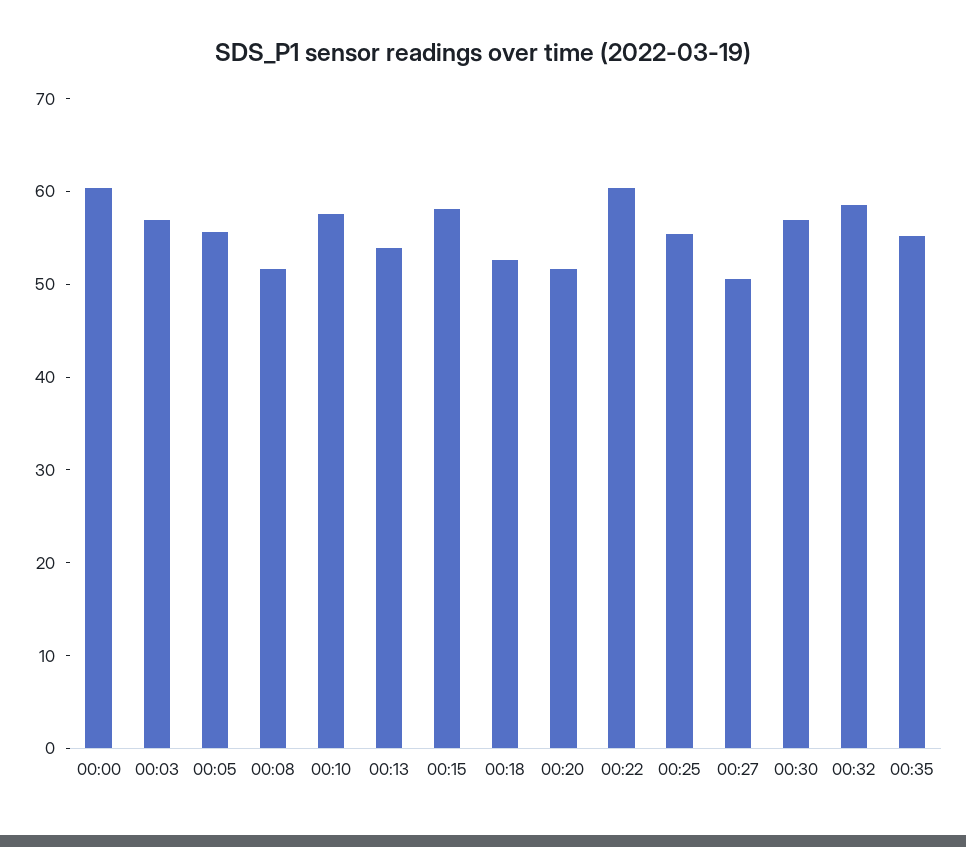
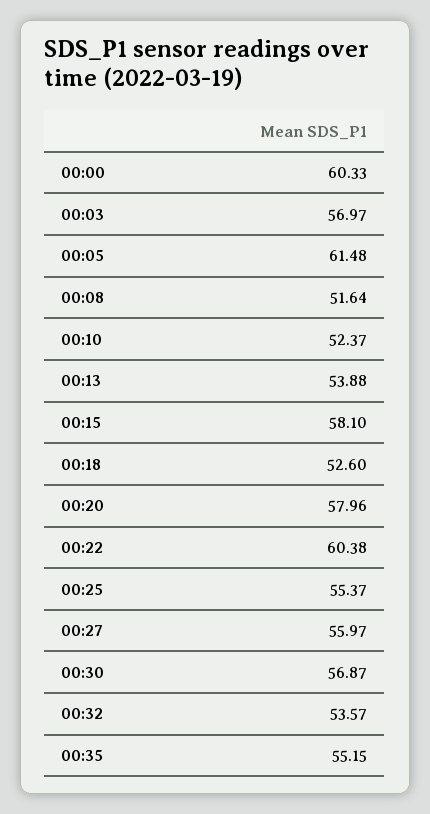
  {
    "00:00": 60.33,
    "00:03": 56.97,
-   "00:05": 56,
+   "00:05": 61.48,
    "00:08": 51.64,
-   "00:10": 58,
+   "00:10": 52.37,
    "00:13": 53.88,
    "00:15": 58.1,
    "00:18": 52.6,
-   "00:20": 52,
+   "00:20": 57.96,
    "00:22": 60.38,
    "00:25": 55.37,
-   "00:27": 50,
+   "00:27": 55.97,
    "00:30": 56.87,
-   "00:32": 58,
+   "00:32": 53.57,
    "00:35": 55.15
  }

